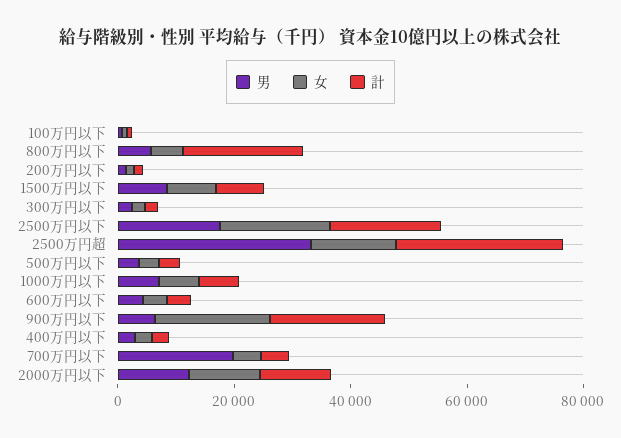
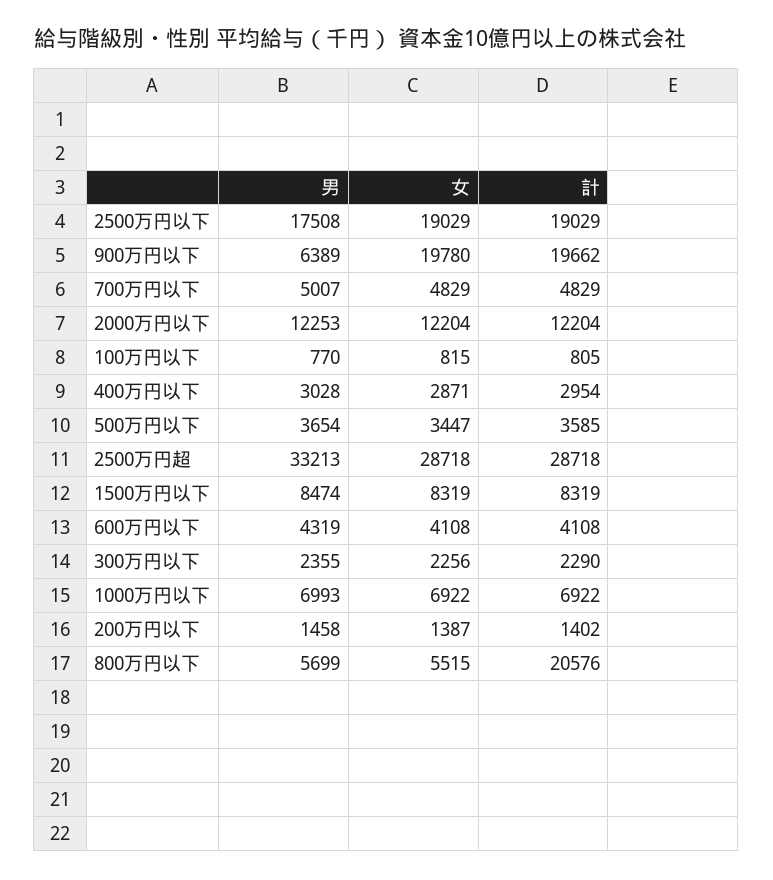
  {
    "男": {
      "100万円以下": 770,
      "800万円以下": 5699,
      "200万円以下": 1458,
      "1500万円以下": 8474,
      "300万円以下": 2355,
      "2500万円以下": 17508,
      "2500万円超": 33213,
      "500万円以下": 3654,
      "1000万円以下": 6993,
      "600万円以下": 4319,
      "900万円以下": 6389,
      "400万円以下": 3028,
-     "700万円以下": 20000,
+     "700万円以下": 5007,
      "2000万円以下": 12253
    },
    "女": {
      "100万円以下": 815,
      "800万円以下": 5515,
      "200万円以下": 1387,
      "1500万円以下": 8319,
      "300万円以下": 2256,
      "2500万円以下": 19029,
-     "2500万円超": 15000,
+     "2500万円超": 28718,
      "500万円以下": 3447,
      "1000万円以下": 6922,
      "600万円以下": 4108,
      "900万円以下": 19780,
      "400万円以下": 2871,
      "700万円以下": 4829,
      "2000万円以下": 12204
    },
    "計": {
      "100万円以下": 805,
      "800万円以下": 20576,
      "200万円以下": 1402,
      "1500万円以下": 8319,
      "300万円以下": 2290,
      "2500万円以下": 19029,
      "2500万円超": 28718,
      "500万円以下": 3585,
      "1000万円以下": 6922,
      "600万円以下": 4108,
      "900万円以下": 19662,
      "400万円以下": 2954,
      "700万円以下": 4829,
      "2000万円以下": 12204
    }
  }

